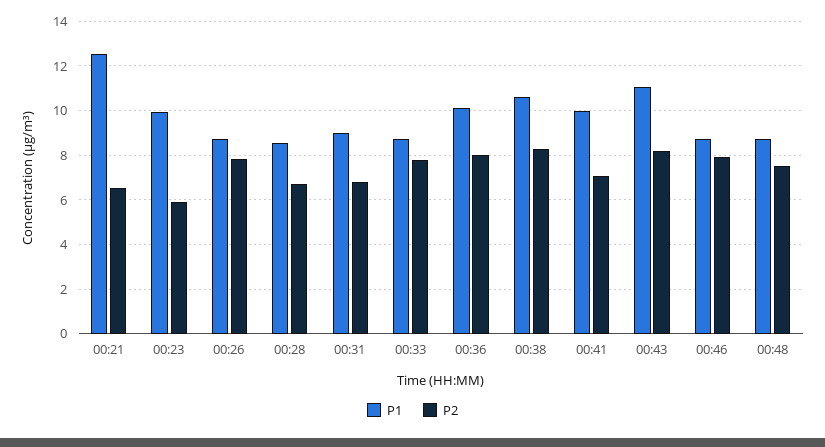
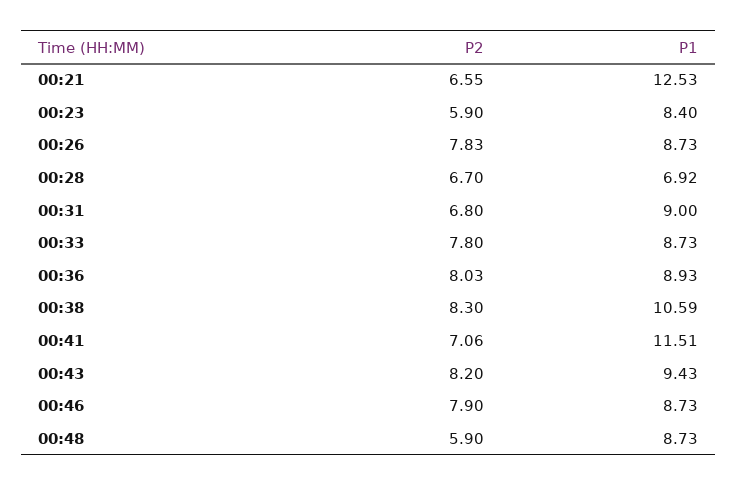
  {
    "P1": {
      "00:21": 12.53,
-     "00:23": 10,
+     "00:23": 8.4,
      "00:26": 8.73,
-     "00:28": 8.5,
+     "00:28": 6.92,
      "00:31": 9,
      "00:33": 8.73,
-     "00:36": 10,
+     "00:36": 8.93,
      "00:38": 10.59,
-     "00:41": 10,
+     "00:41": 11.51,
-     "00:43": 11,
+     "00:43": 9.43,
      "00:46": 8.73,
      "00:48": 8.73
    },
    "P2": {
      "00:21": 6.55,
      "00:23": 5.9,
      "00:26": 7.83,
      "00:28": 6.7,
      "00:31": 6.8,
      "00:33": 7.8,
      "00:36": 8.03,
      "00:38": 8.3,
      "00:41": 7.06,
      "00:43": 8.2,
      "00:46": 7.9,
-     "00:48": 7.5
+     "00:48": 5.9
    }
  }

